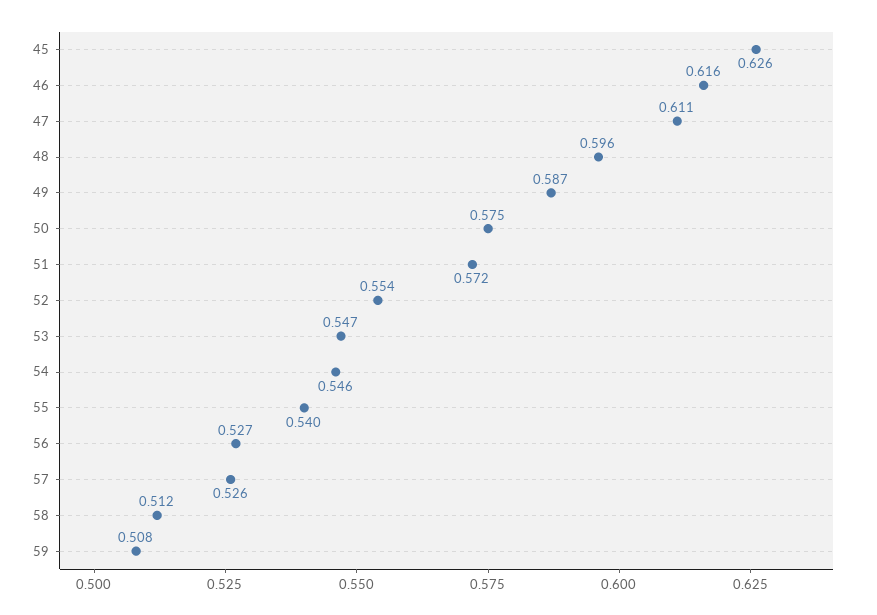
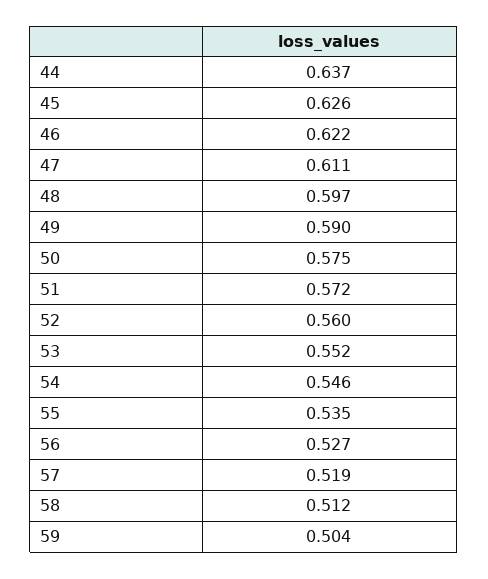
  {
    "45": 0.626,
-   "46": 0.616,
+   "46": 0.622,
    "47": 0.611,
-   "48": 0.596,
+   "48": 0.597,
-   "49": 0.587,
+   "49": 0.59,
    "50": 0.575,
    "51": 0.572,
-   "52": 0.554,
+   "52": 0.56,
-   "53": 0.547,
+   "53": 0.552,
    "54": 0.546,
-   "55": 0.54,
+   "55": 0.535,
    "56": 0.527,
-   "57": 0.526,
+   "57": 0.519,
    "58": 0.512,
-   "59": 0.508
+   "59": 0.504,
+   "44": 0.637
  }

